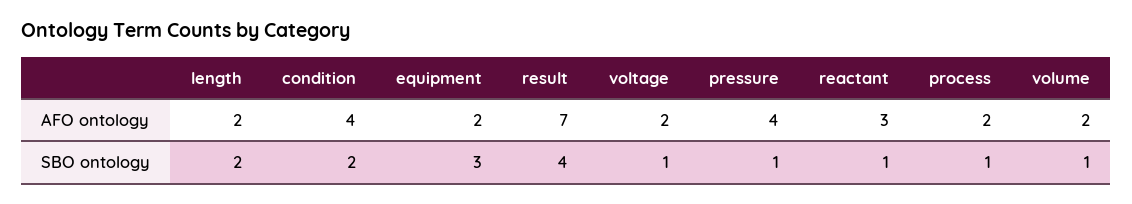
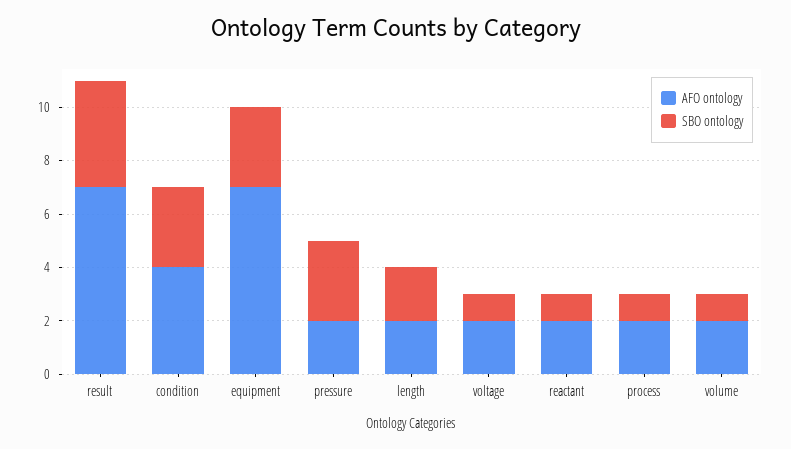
  {
    "AFO ontology": {
      "length": 2,
      "condition": 4,
-     "equipment": 2,
+     "equipment": 7,
      "result": 7,
      "voltage": 2,
-     "pressure": 4,
+     "pressure": 2,
-     "reactant": 3,
+     "reactant": 2,
      "process": 2,
      "volume": 2
    },
    "SBO ontology": {
      "length": 2,
-     "condition": 2,
+     "condition": 3,
      "equipment": 3,
      "result": 4,
      "voltage": 1,
-     "pressure": 1,
+     "pressure": 3,
      "reactant": 1,
      "process": 1,
      "volume": 1
    }
  }

